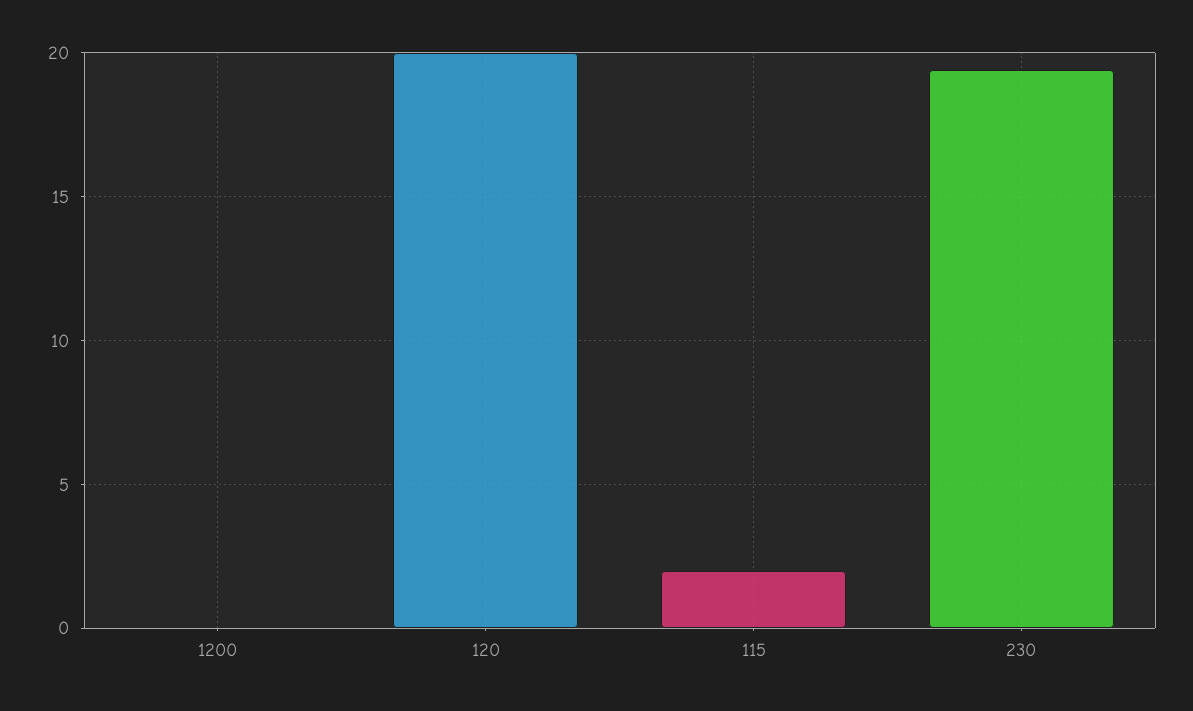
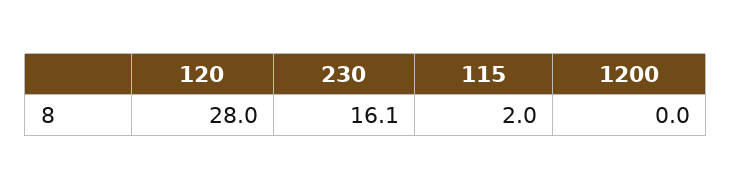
  {
    "1200": 0,
-   "120": 20,
+   "120": 28,
    "115": 2,
-   "230": 19.5
+   "230": 16.1
  }

